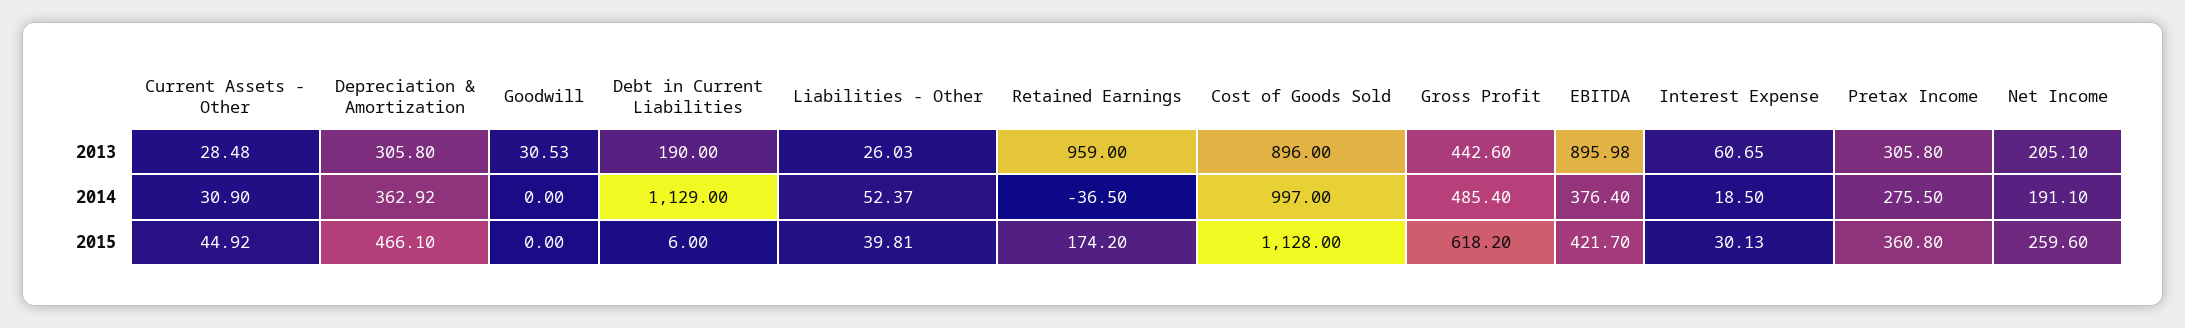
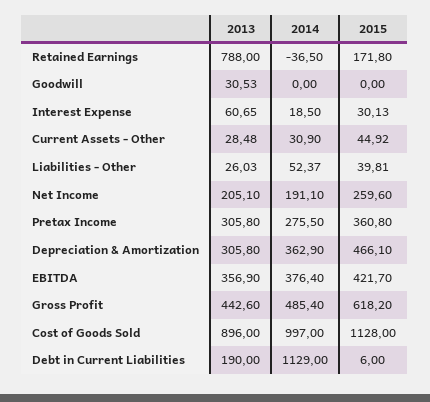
  {
    "Current Assets - Other": {
      "2013": 28.48,
      "2014": 30.9,
      "2015": 44.92
    },
    "Depreciation & Amortization": {
      "2013": 305.8,
-     "2014": 362.92,
+     "2014": 362.9,
      "2015": 466.1
    },
    "Goodwill": {
      "2013": 30.53,
      "2014": 0,
      "2015": 0
    },
    "Debt in Current Liabilities": {
      "2013": 190,
      "2014": 1129,
      "2015": 6
    },
    "Liabilities - Other": {
      "2013": 26.03,
      "2014": 52.37,
      "2015": 39.81
    },
    "Retained Earnings": {
-     "2013": 959,
+     "2013": 788,
      "2014": -36.5,
-     "2015": 174.2
+     "2015": 171.8
    },
    "Cost of Goods Sold": {
      "2013": 896,
      "2014": 997,
      "2015": 1128
    },
    "Gross Profit": {
      "2013": 442.6,
      "2014": 485.4,
      "2015": 618.2
    },
    "EBITDA": {
-     "2013": 895.98,
+     "2013": 356.9,
      "2014": 376.4,
      "2015": 421.7
    },
    "Interest Expense": {
      "2013": 60.65,
      "2014": 18.5,
      "2015": 30.13
    },
    "Pretax Income": {
      "2013": 305.8,
      "2014": 275.5,
      "2015": 360.8
    },
    "Net Income": {
      "2013": 205.1,
      "2014": 191.1,
      "2015": 259.6
    }
  }

